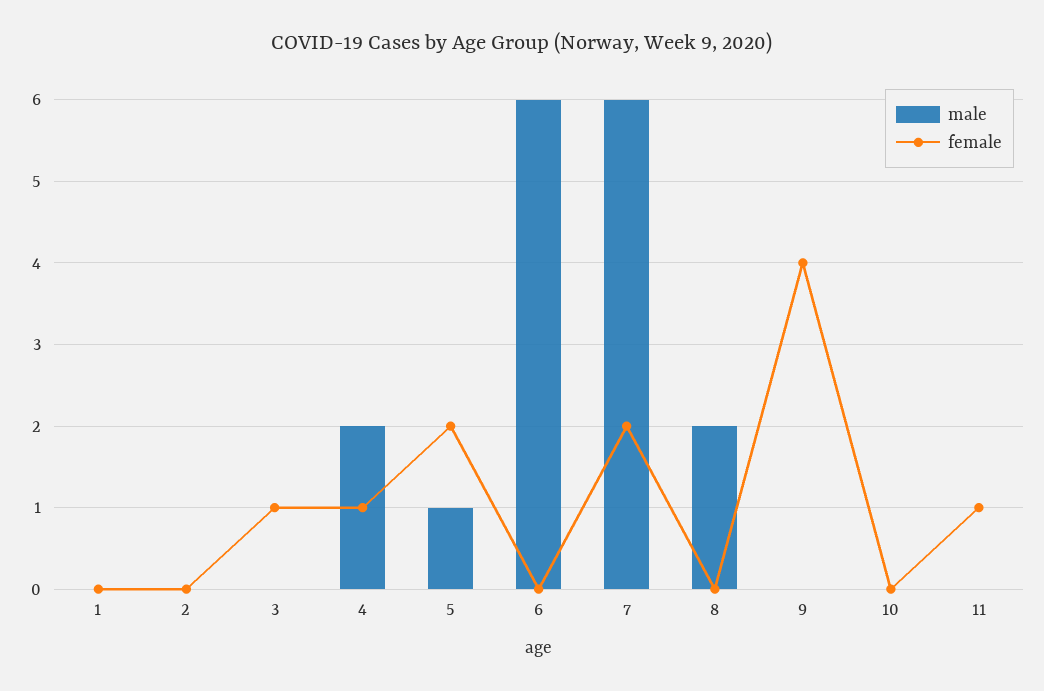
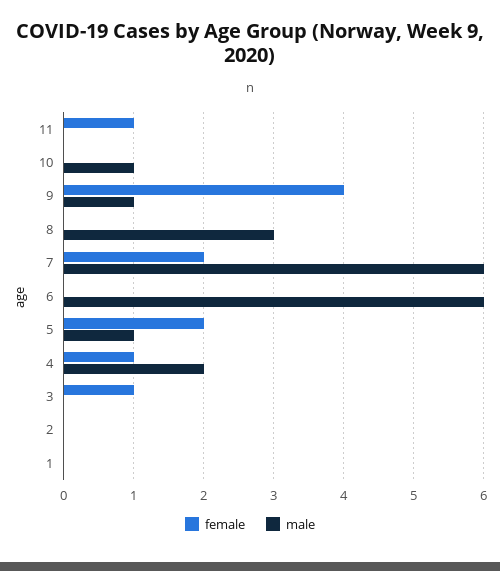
  {
    "male": {
      "1": 0,
      "2": 0,
      "3": 0,
      "4": 2,
      "5": 1,
      "6": 6,
      "7": 6,
-     "8": 2,
+     "8": 3,
-     "9": 0,
+     "9": 1,
-     "10": 0,
+     "10": 1,
      "11": 0
    },
    "female": {
      "1": 0,
      "2": 0,
      "3": 1,
      "4": 1,
      "5": 2,
      "6": 0,
      "7": 2,
      "8": 0,
      "9": 4,
      "10": 0,
      "11": 1
    }
  }

